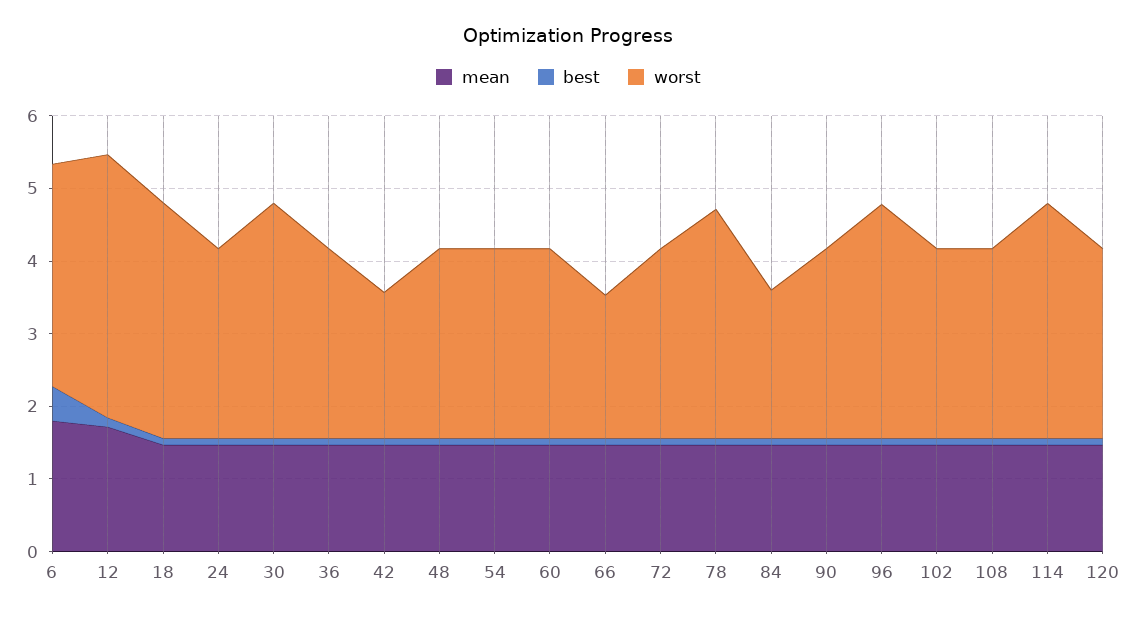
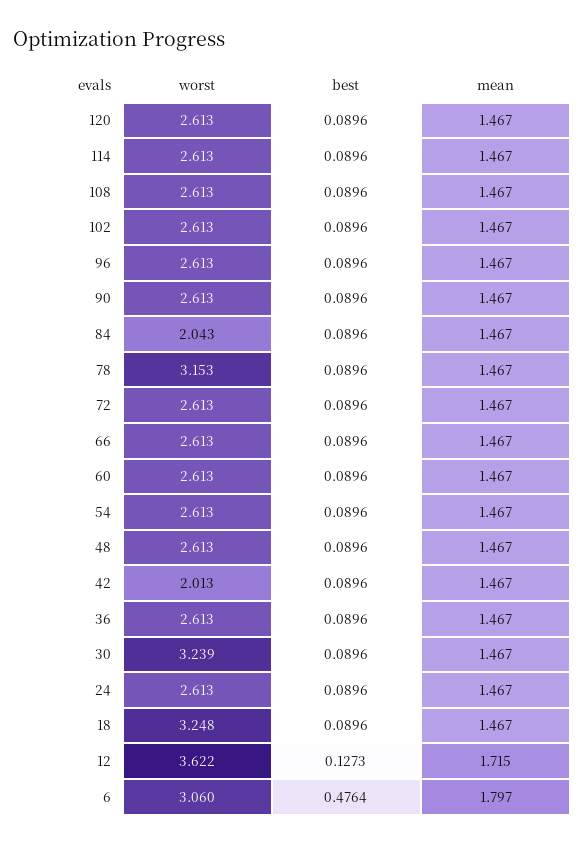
  {
    "mean": {
      "6": 1.797,
      "12": 1.715,
      "18": 1.467,
      "24": 1.467,
      "30": 1.467,
      "36": 1.467,
      "42": 1.467,
      "48": 1.467,
      "54": 1.467,
      "60": 1.467,
      "66": 1.467,
      "72": 1.467,
      "78": 1.467,
      "84": 1.467,
      "90": 1.467,
      "96": 1.467,
      "102": 1.467,
      "108": 1.467,
      "114": 1.467,
      "120": 1.467
    },
    "best": {
      "6": 0.4764,
      "12": 0.1273,
      "18": 0.0896,
      "24": 0.0896,
      "30": 0.0896,
      "36": 0.0896,
      "42": 0.0896,
      "48": 0.0896,
      "54": 0.0896,
      "60": 0.0896,
      "66": 0.0896,
      "72": 0.0896,
      "78": 0.0896,
      "84": 0.0896,
      "90": 0.0896,
      "96": 0.0896,
      "102": 0.0896,
      "108": 0.0896,
      "114": 0.0896,
      "120": 0.0896
    },
    "worst": {
      "6": 3.06,
      "12": 3.622,
      "18": 3.248,
      "24": 2.613,
      "30": 3.239,
      "36": 2.613,
      "42": 2.013,
      "48": 2.613,
      "54": 2.613,
      "60": 2.613,
-     "66": 2,
+     "66": 2.613,
      "72": 2.613,
      "78": 3.153,
      "84": 2.043,
      "90": 2.613,
-     "96": 3.2,
+     "96": 2.613,
      "102": 2.613,
      "108": 2.613,
-     "114": 3.2,
+     "114": 2.613,
      "120": 2.613
    }
  }

